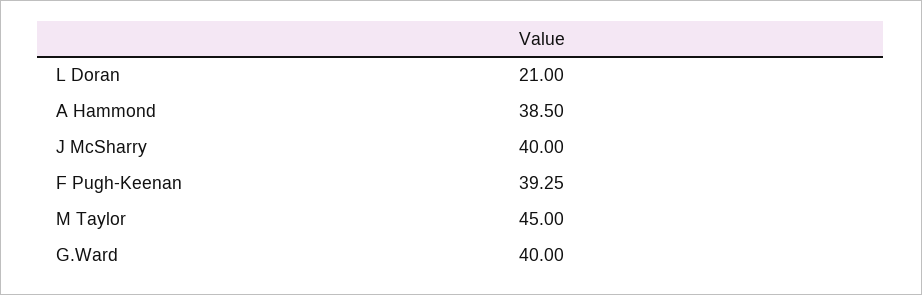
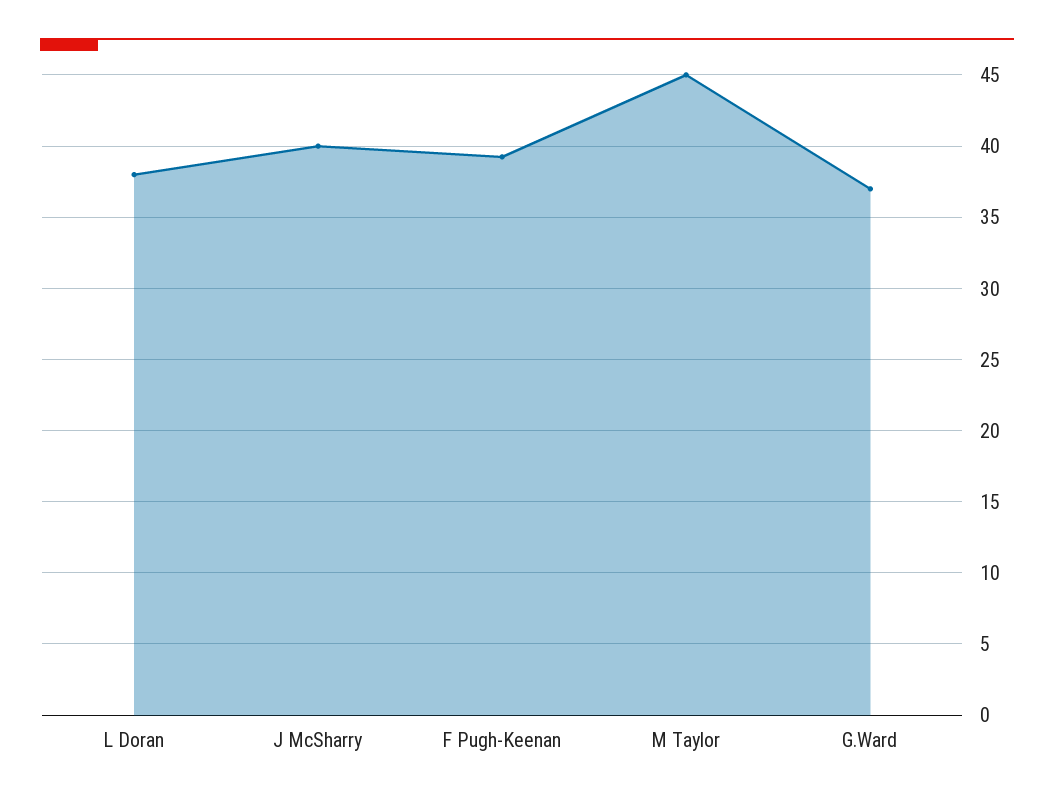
  {
-   "L Doran": 21,
+   "L Doran": 38,
-   "A Hammond": 38.5,
    "J McSharry": 40,
    "F Pugh-Keenan": 39.25,
    "M Taylor": 45,
-   "G.Ward": 40
+   "G.Ward": 37
  }

